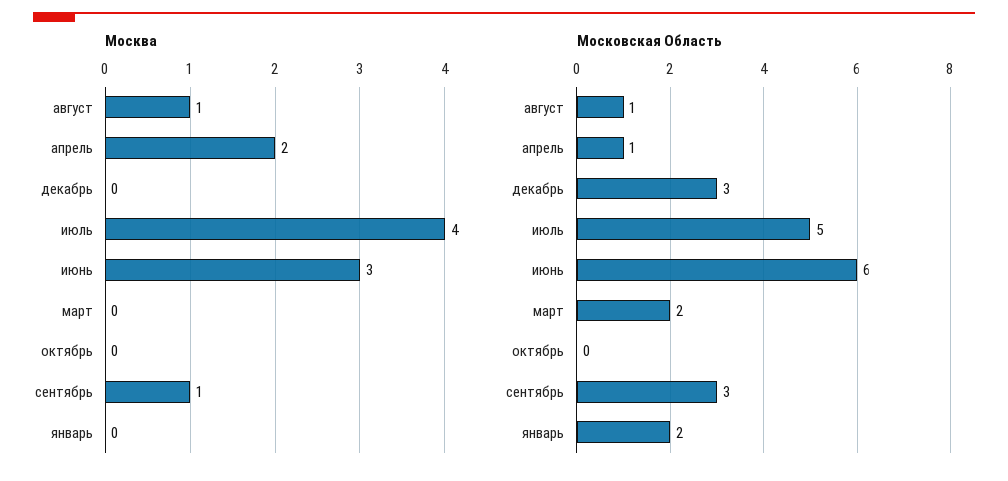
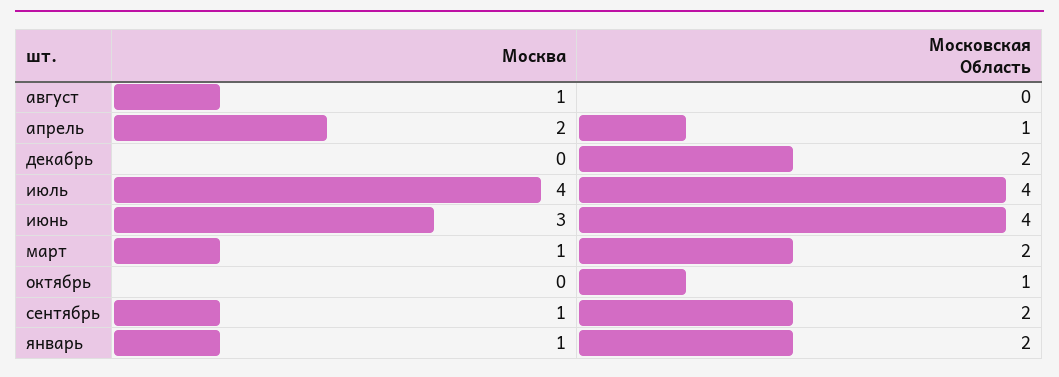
  {
    "Москва": {
      "август": 1,
      "апрель": 2,
      "декабрь": 0,
      "июль": 4,
      "июнь": 3,
-     "март": 0,
+     "март": 1,
      "октябрь": 0,
      "сентябрь": 1,
-     "январь": 0
+     "январь": 1
    },
    "Московская Область": {
-     "август": 1,
+     "август": 0,
      "апрель": 1,
-     "декабрь": 3,
+     "декабрь": 2,
-     "июль": 5,
+     "июль": 4,
-     "июнь": 6,
+     "июнь": 4,
      "март": 2,
-     "октябрь": 0,
+     "октябрь": 1,
-     "сентябрь": 3,
+     "сентябрь": 2,
      "январь": 2
    }
  }

